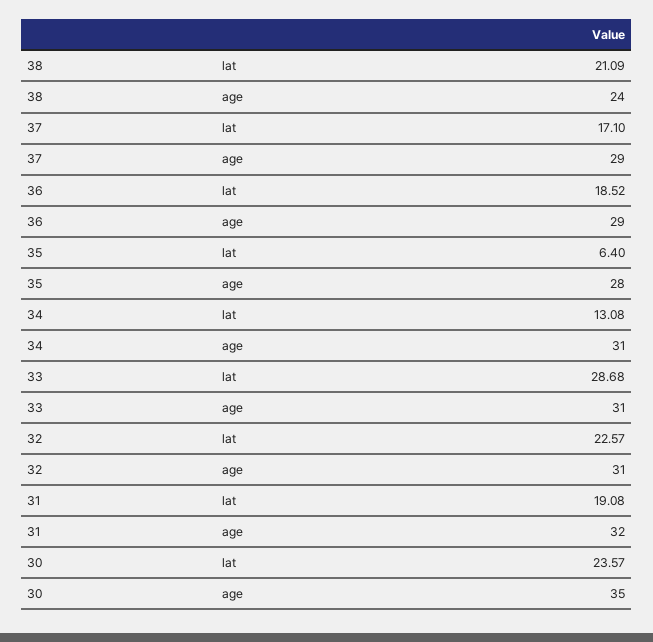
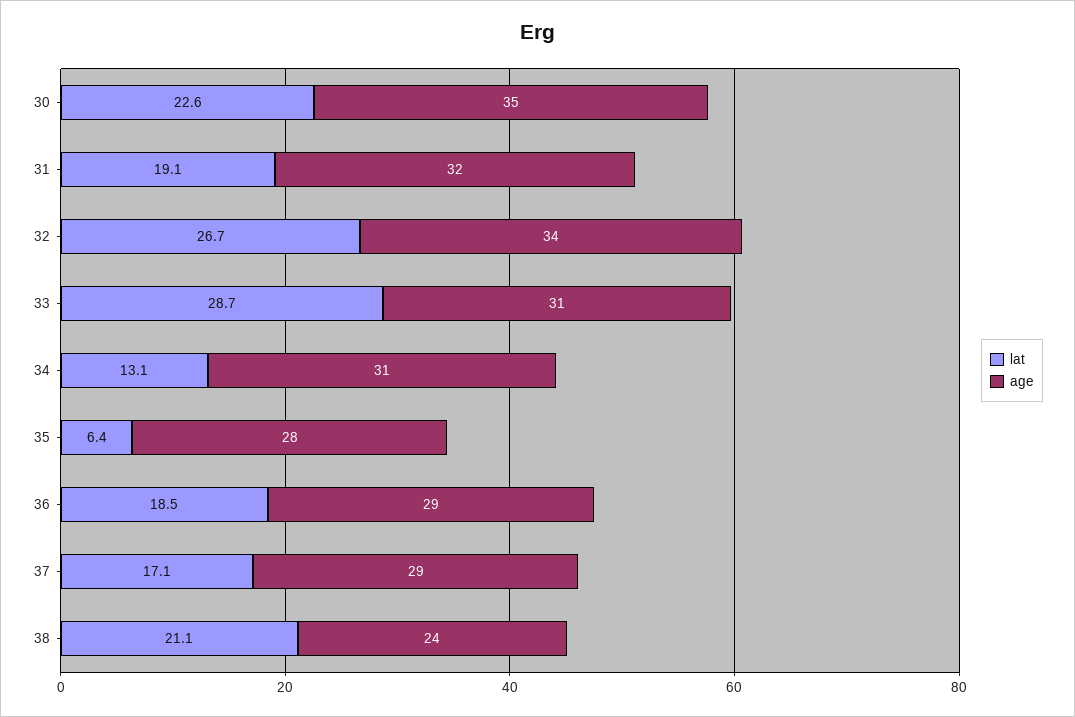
  {
    "lat": {
      "38": 21.09,
      "37": 17.1,
      "36": 18.52,
      "35": 6.4,
      "34": 13.08,
      "33": 28.68,
-     "32": 22.57,
+     "32": 26.7,
      "31": 19.08,
-     "30": 23.57
+     "30": 22.6
    },
    "age": {
      "38": 24,
      "37": 29,
      "36": 29,
      "35": 28,
      "34": 31,
      "33": 31,
-     "32": 31,
+     "32": 34,
      "31": 32,
      "30": 35
    }
  }

